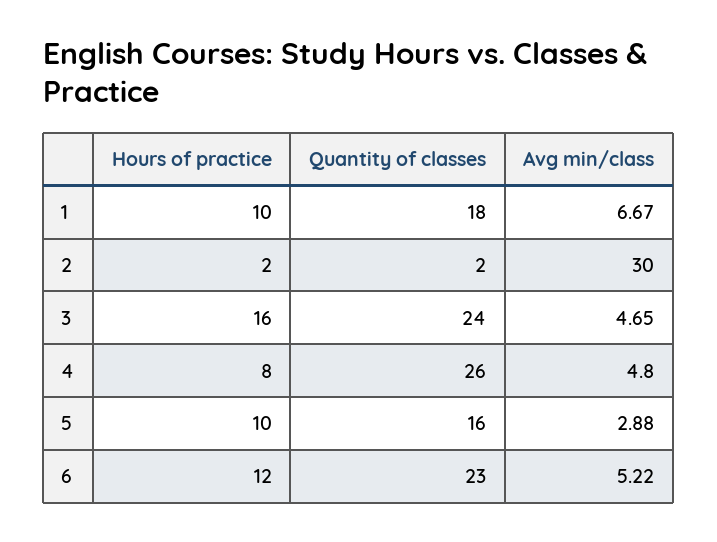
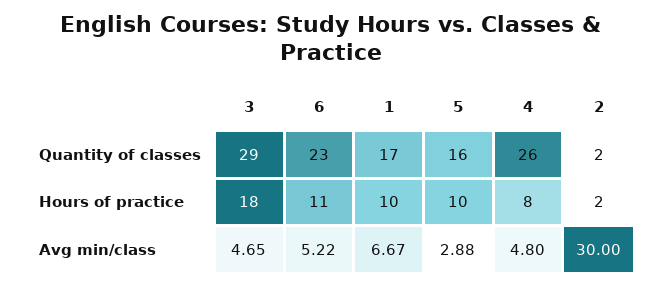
  {
    "Hours of practice": {
      "1": 10,
      "2": 2,
-     "3": 16,
+     "3": 18,
      "4": 8,
      "5": 10,
-     "6": 12
+     "6": 11
    },
    "Quantity of classes": {
-     "1": 18,
+     "1": 17,
      "2": 2,
-     "3": 24,
+     "3": 29,
      "4": 26,
      "5": 16,
      "6": 23
    },
    "Avg min/class": {
      "1": 6.67,
      "2": 30,
      "3": 4.65,
      "4": 4.8,
      "5": 2.88,
      "6": 5.22
    }
  }

